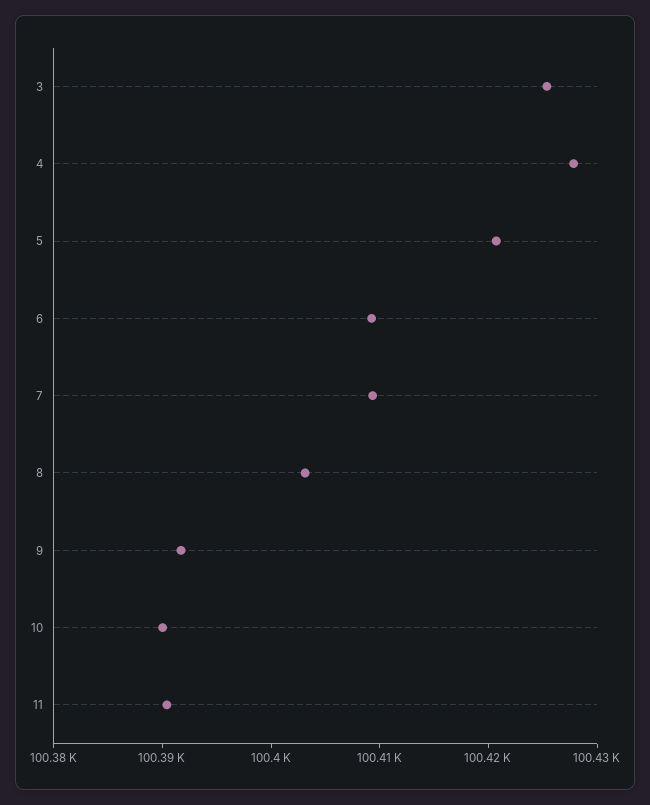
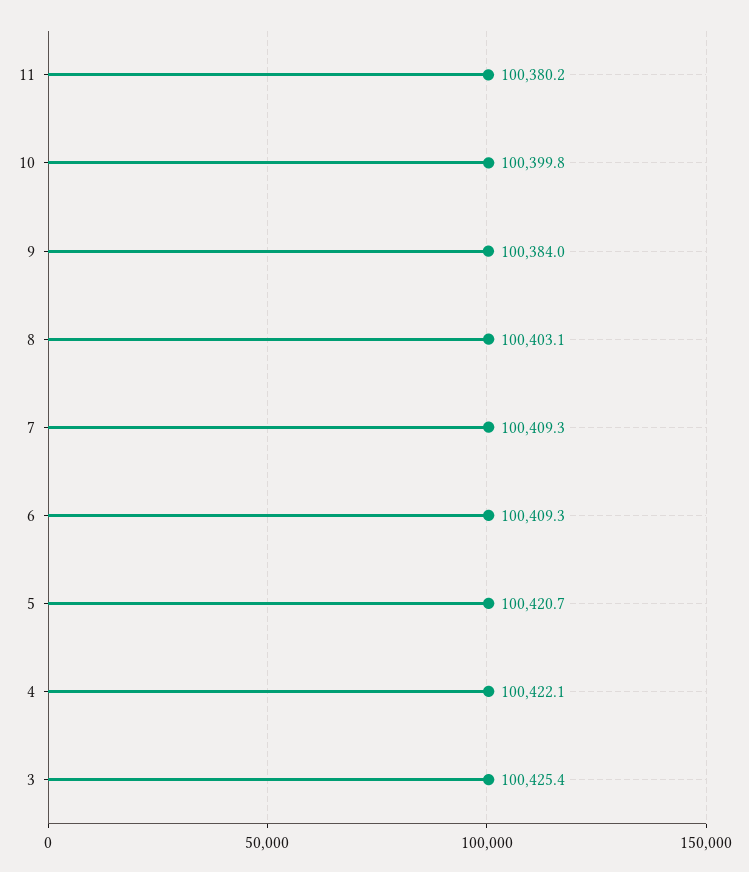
  {
    "3": 100425.4,
-   "4": 100428,
+   "4": 100422.1,
    "5": 100420.7,
    "6": 100409.3,
    "7": 100409.3,
    "8": 100403.1,
-   "9": 100392,
+   "9": 100384,
-   "10": 100390,
+   "10": 100399.8,
-   "11": 100390
+   "11": 100380.2
  }

